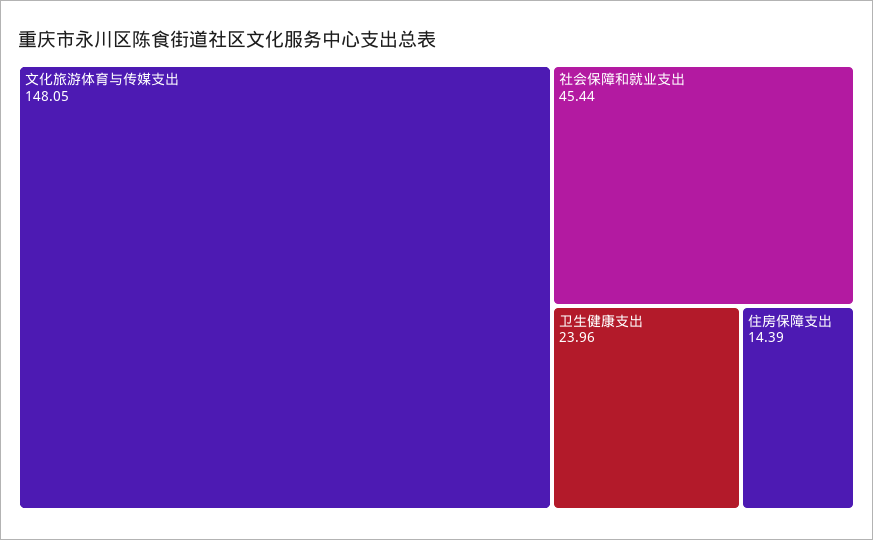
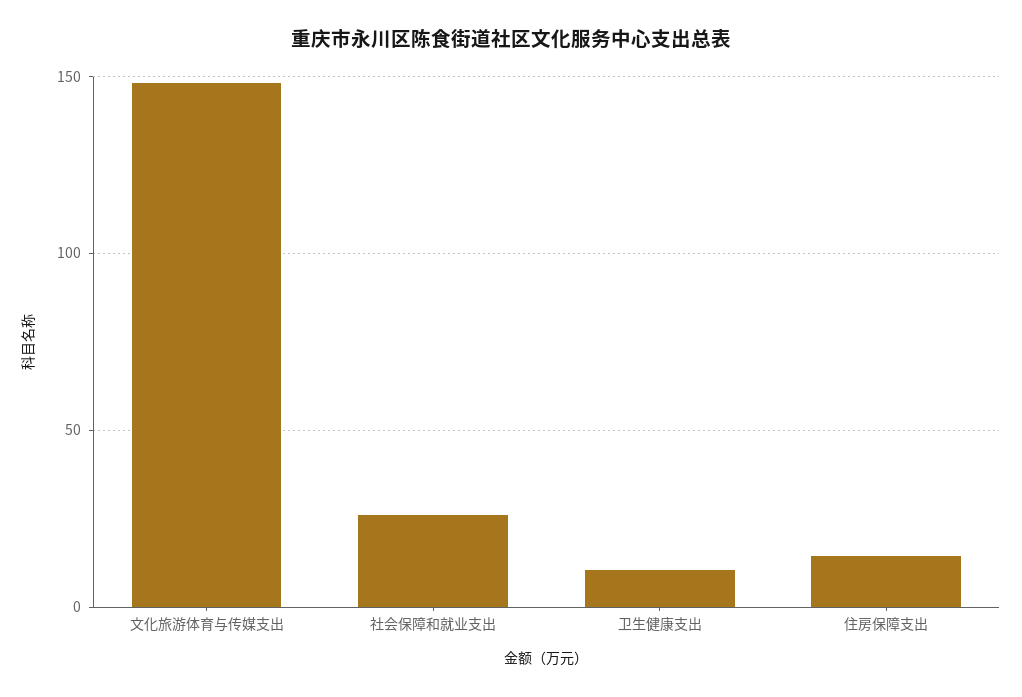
  {
    "文化旅游体育与传媒支出": 148.05,
-   "社会保障和就业支出": 45.44,
+   "社会保障和就业支出": 25,
-   "卫生健康支出": 23.96,
+   "卫生健康支出": 10,
    "住房保障支出": 14.39
  }

